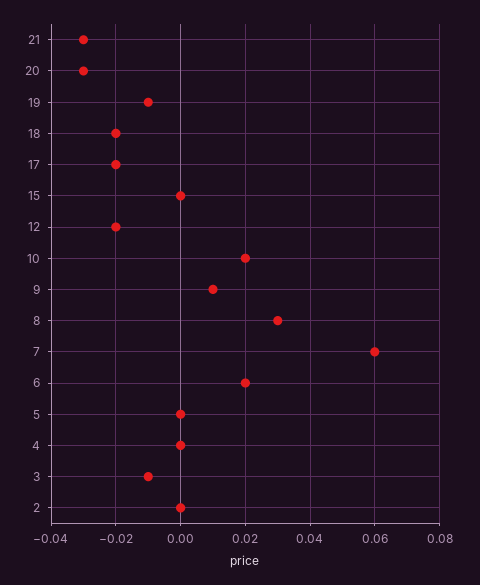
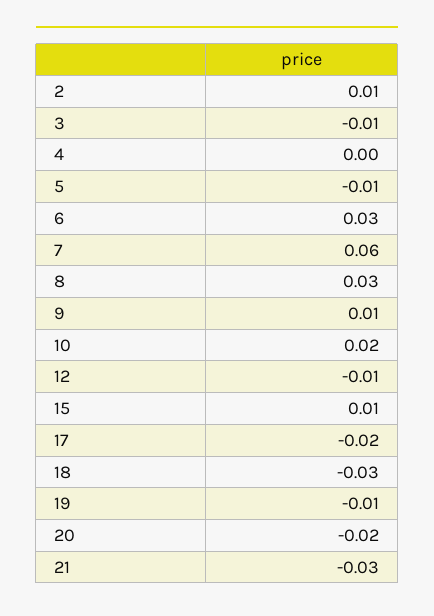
  {
    "21": -0.03,
-   "20": -0.03,
+   "20": -0.02,
    "19": -0.01,
-   "18": -0.02,
+   "18": -0.03,
    "17": -0.02,
-   "15": 0,
+   "15": 0.01,
-   "12": -0.02,
+   "12": -0.01,
    "10": 0.02,
    "9": 0.01,
    "8": 0.03,
    "7": 0.06,
-   "6": 0.02,
+   "6": 0.03,
-   "5": 0,
+   "5": -0.01,
    "4": 0,
    "3": -0.01,
-   "2": 0
+   "2": 0.01
  }

